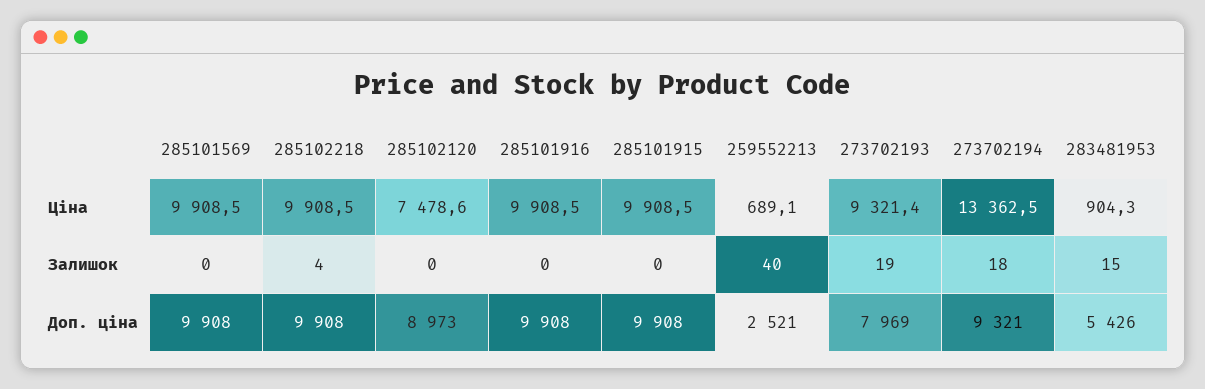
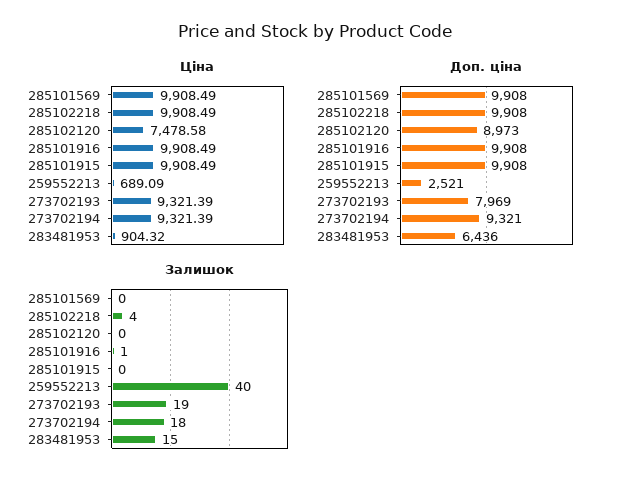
  {
    "Ціна": {
      "285101569": 9908.49,
      "285102218": 9908.49,
      "285102120": 7478.58,
      "285101916": 9908.49,
      "285101915": 9908.49,
      "259552213": 689.09,
      "273702193": 9321.39,
-     "273702194": 13362.5,
+     "273702194": 9321.39,
      "283481953": 904.32
    },
    "Залишок": {
      "285101569": 0,
      "285102218": 4,
      "285102120": 0,
-     "285101916": 0,
+     "285101916": 1,
      "285101915": 0,
      "259552213": 40,
      "273702193": 19,
      "273702194": 18,
      "283481953": 15
    },
    "Доп. ціна": {
      "285101569": 9908,
      "285102218": 9908,
      "285102120": 8973,
      "285101916": 9908,
      "285101915": 9908,
      "259552213": 2521,
      "273702193": 7969,
      "273702194": 9321,
-     "283481953": 5426
+     "283481953": 6436
    }
  }

